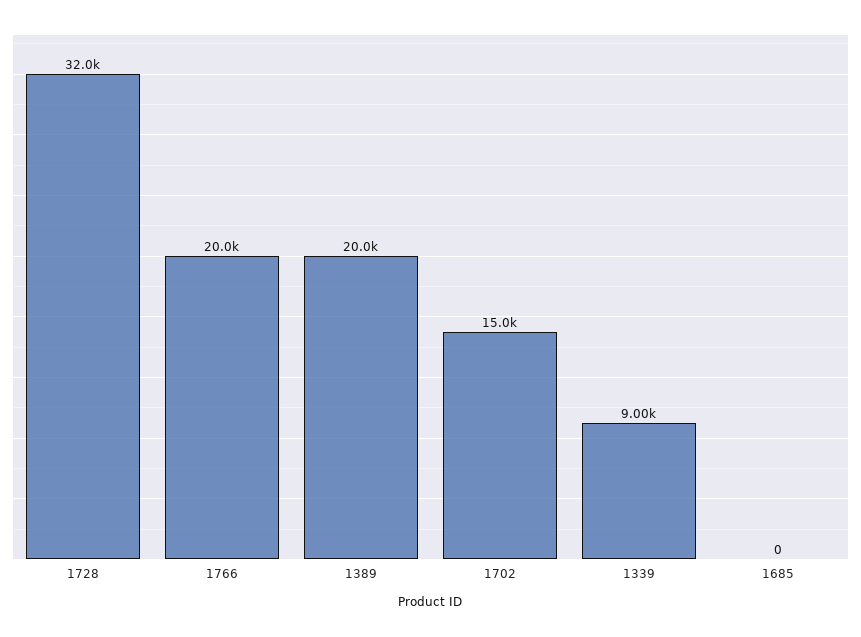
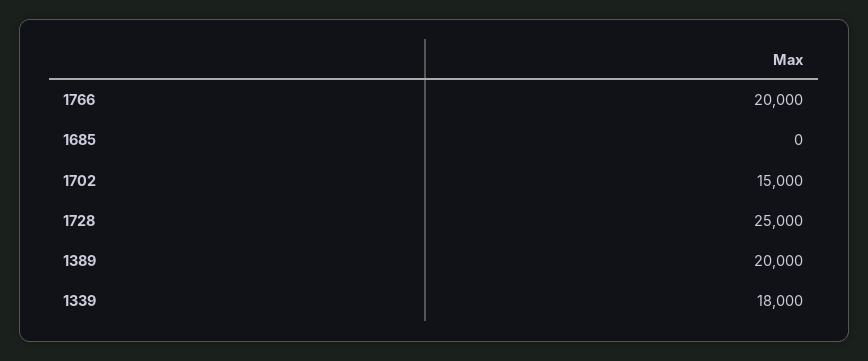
  {
-   "1728": 32000,
+   "1728": 25000,
    "1766": 20000,
    "1389": 20000,
    "1702": 15000,
-   "1339": 9000,
+   "1339": 18000,
    "1685": 0
  }

